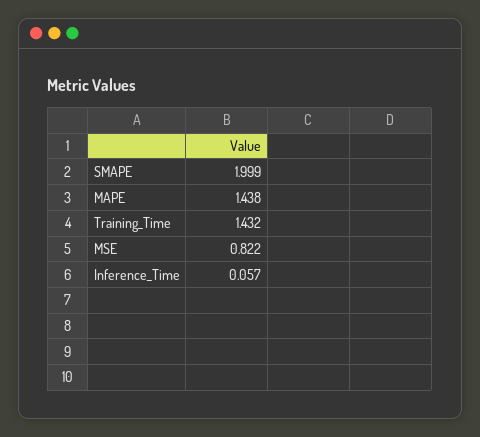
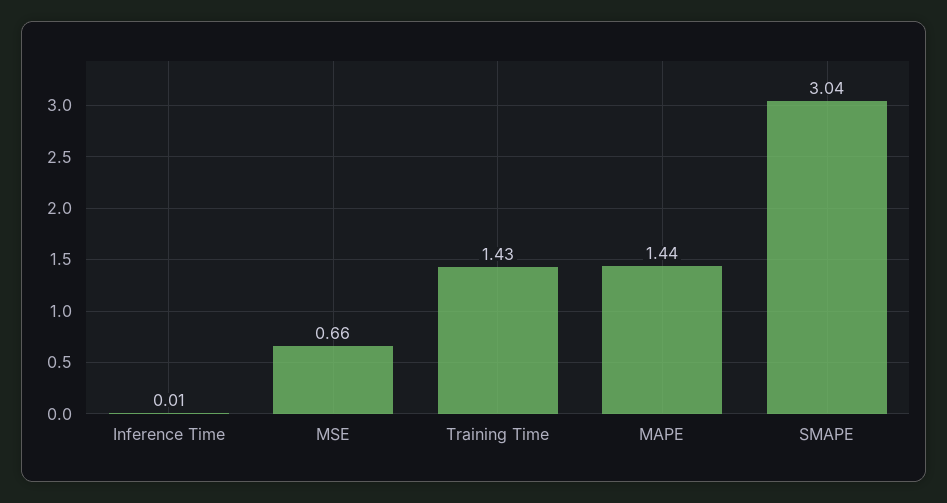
  {
-   "SMAPE": 1.999,
+   "SMAPE": 3.04,
    "MAPE": 1.438,
    "Training_Time": 1.432,
-   "MSE": 0.822,
+   "MSE": 0.66,
-   "Inference_Time": 0.057
+   "Inference_Time": 0.01
  }

